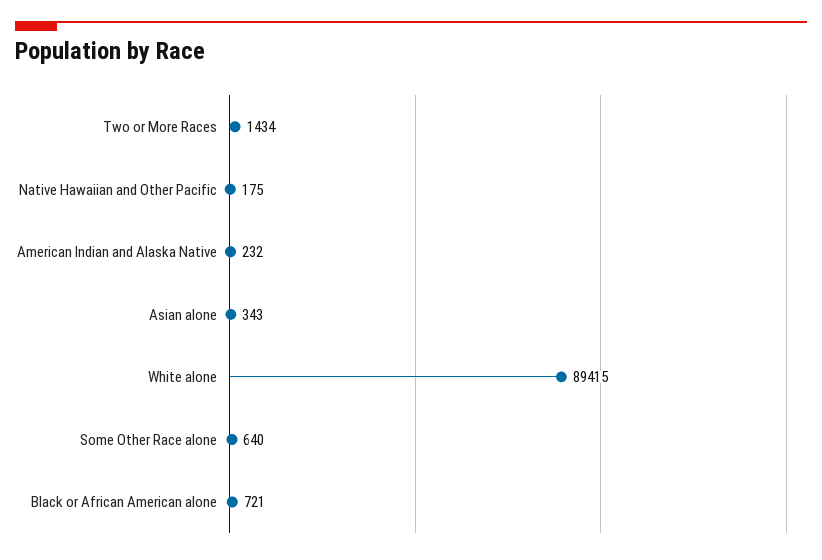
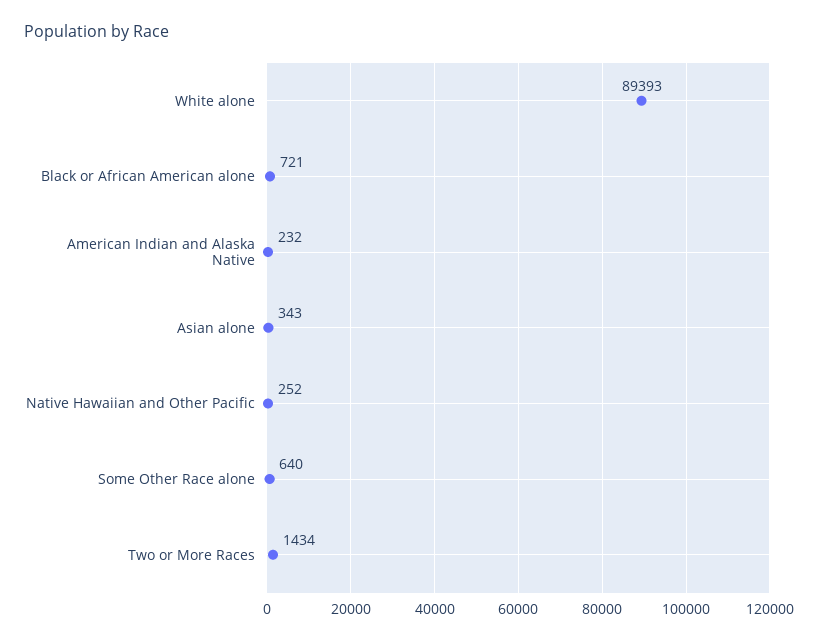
  {
    "Two or More Races": 1434,
-   "Native Hawaiian and Other Pacific": 175,
+   "Native Hawaiian and Other Pacific": 252,
    "American Indian and Alaska Native": 232,
    "Asian alone": 343,
-   "White alone": 89415,
+   "White alone": 89393,
    "Some Other Race alone": 640,
    "Black or African American alone": 721
  }

